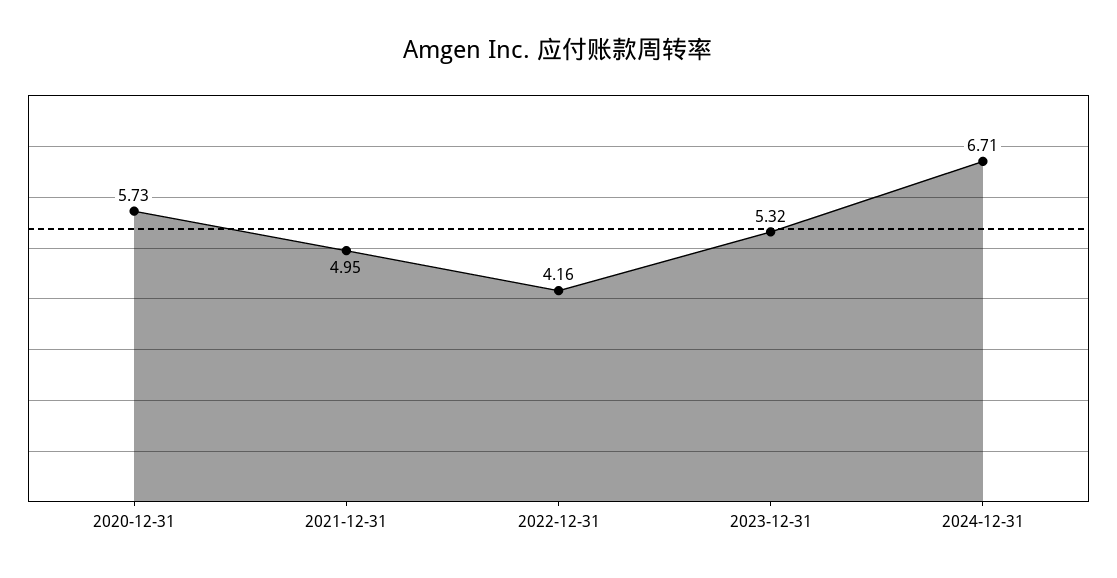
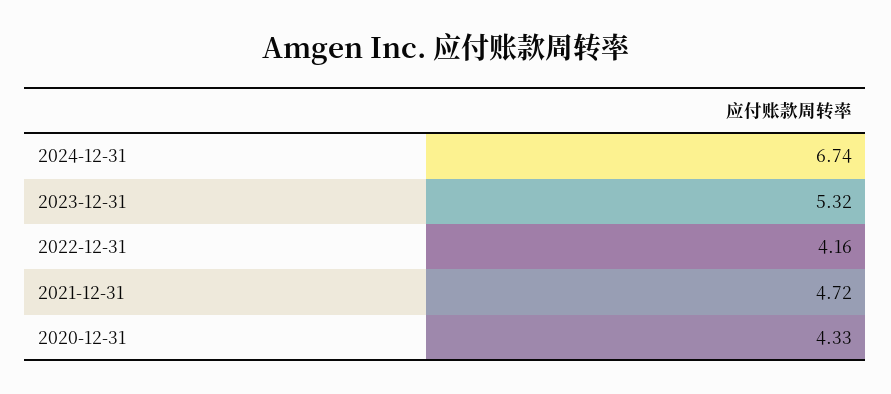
  {
-   "2020-12-31": 5.73,
+   "2020-12-31": 4.33,
-   "2021-12-31": 4.95,
+   "2021-12-31": 4.72,
    "2022-12-31": 4.16,
    "2023-12-31": 5.32,
-   "2024-12-31": 6.71
+   "2024-12-31": 6.74
  }

